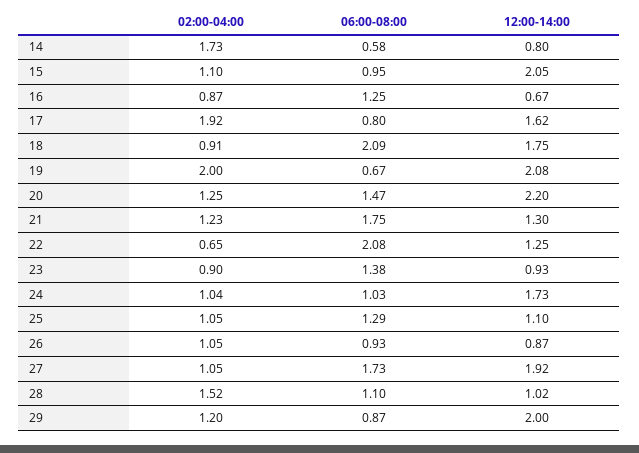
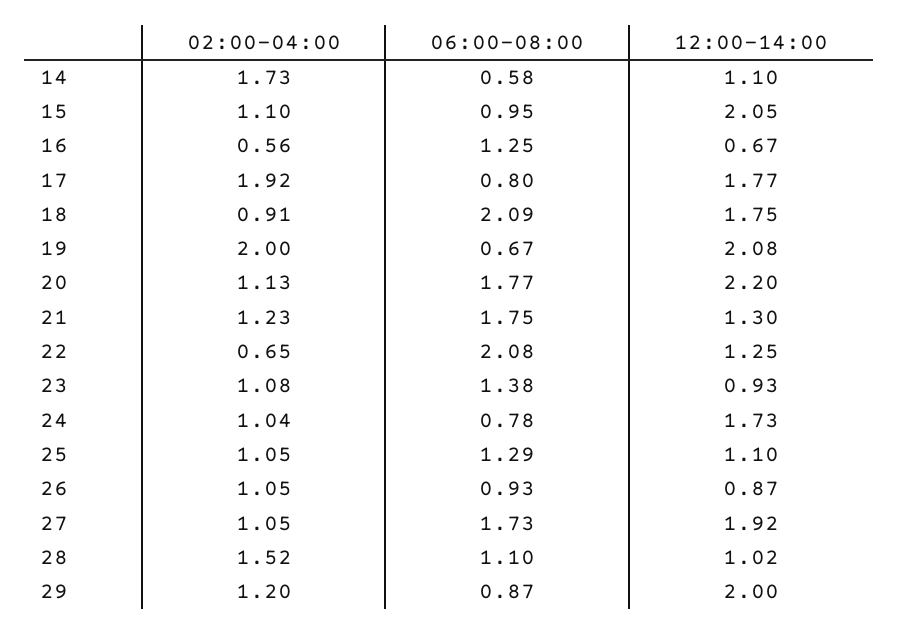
  {
    "02:00-04:00": {
      "14": 1.73,
      "15": 1.1,
-     "16": 0.87,
+     "16": 0.56,
      "17": 1.92,
      "18": 0.91,
      "19": 2,
-     "20": 1.25,
+     "20": 1.13,
      "21": 1.23,
      "22": 0.65,
-     "23": 0.9,
+     "23": 1.08,
      "24": 1.04,
      "25": 1.05,
      "26": 1.05,
      "27": 1.05,
      "28": 1.52,
      "29": 1.2
    },
    "06:00-08:00": {
      "14": 0.58,
      "15": 0.95,
      "16": 1.25,
      "17": 0.8,
      "18": 2.09,
      "19": 0.67,
-     "20": 1.47,
+     "20": 1.77,
      "21": 1.75,
      "22": 2.08,
      "23": 1.38,
-     "24": 1.03,
+     "24": 0.78,
      "25": 1.29,
      "26": 0.93,
      "27": 1.73,
      "28": 1.1,
      "29": 0.87
    },
    "12:00-14:00": {
-     "14": 0.8,
+     "14": 1.1,
      "15": 2.05,
      "16": 0.67,
-     "17": 1.62,
+     "17": 1.77,
      "18": 1.75,
      "19": 2.08,
      "20": 2.2,
      "21": 1.3,
      "22": 1.25,
      "23": 0.93,
      "24": 1.73,
      "25": 1.1,
      "26": 0.87,
      "27": 1.92,
      "28": 1.02,
      "29": 2
    }
  }

